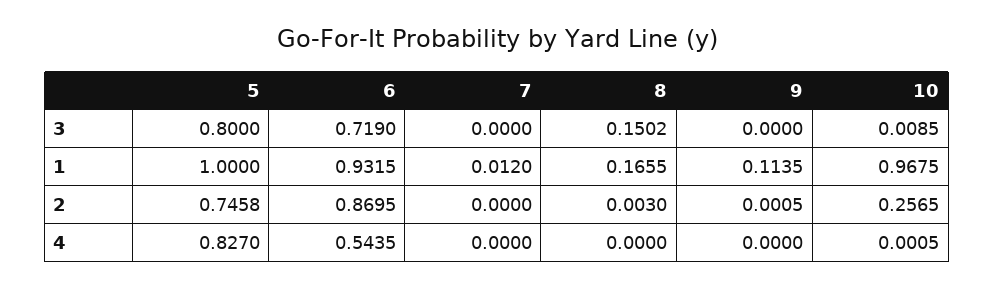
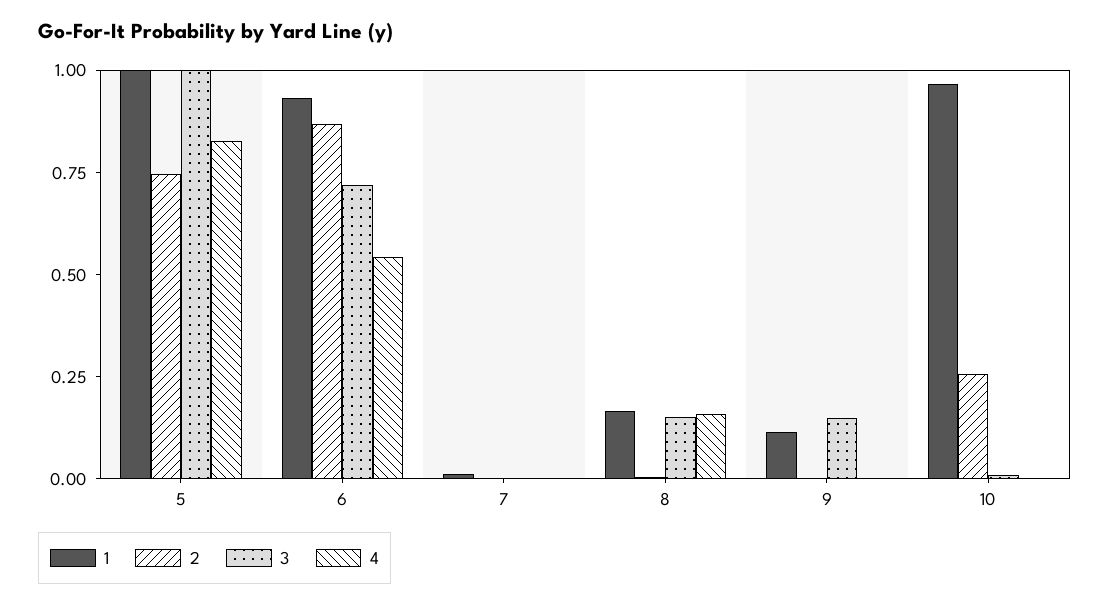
  {
    "3": {
-     "5": 0.8,
+     "5": 1,
      "6": 0.719,
      "7": 0,
      "8": 0.1502,
-     "9": 0,
+     "9": 0.15,
      "10": 0.0085
    },
    "1": {
      "5": 1,
      "6": 0.9315,
      "7": 0.012,
      "8": 0.1655,
      "9": 0.1135,
      "10": 0.9675
    },
    "2": {
      "5": 0.7458,
      "6": 0.8695,
      "7": 0,
      "8": 0.003,
      "9": 0.0005,
      "10": 0.2565
    },
    "4": {
      "5": 0.827,
      "6": 0.5435,
      "7": 0,
-     "8": 0,
+     "8": 0.15,
      "9": 0,
      "10": 0.0005
    }
  }

